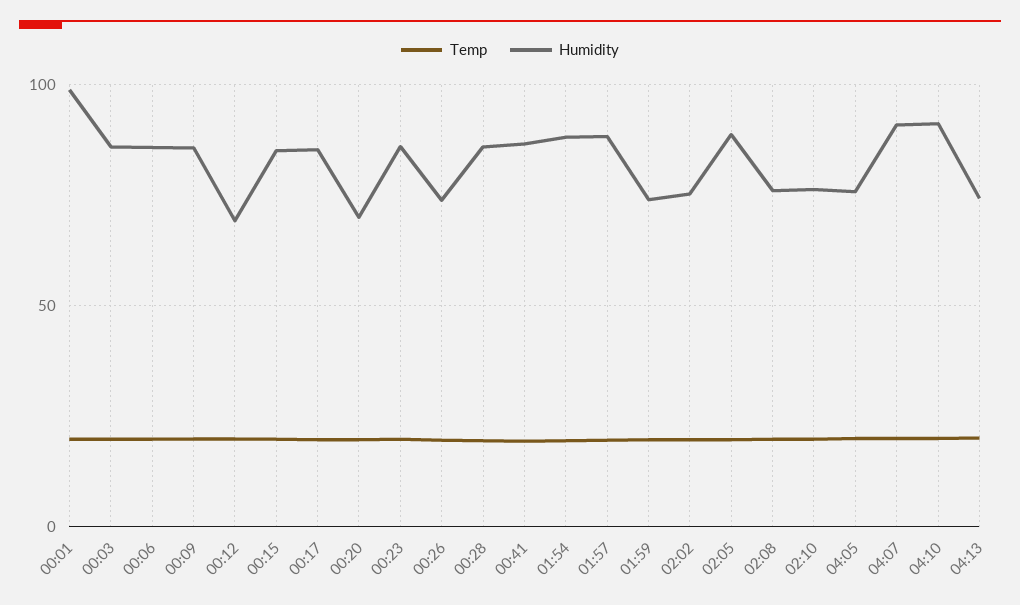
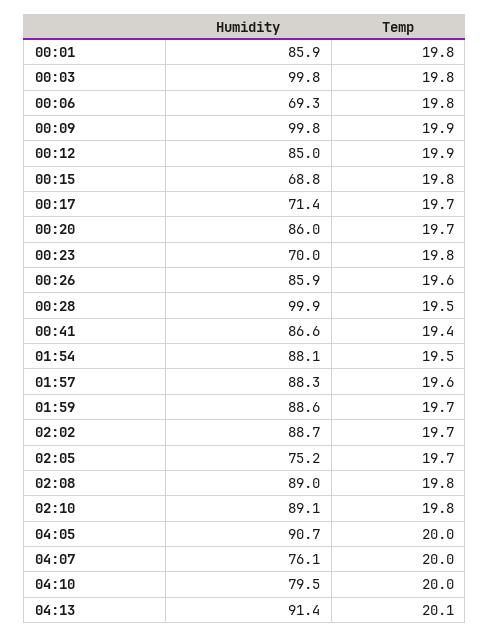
  {
    "Temp": {
      "00:01": 19.8,
      "00:03": 19.8,
      "00:06": 19.8,
      "00:09": 19.9,
      "00:12": 19.9,
      "00:15": 19.8,
      "00:17": 19.7,
      "00:20": 19.7,
      "00:23": 19.8,
      "00:26": 19.6,
      "00:28": 19.5,
      "00:41": 19.4,
      "01:54": 19.5,
      "01:57": 19.6,
      "01:59": 19.7,
      "02:02": 19.7,
      "02:05": 19.7,
      "02:08": 19.8,
      "02:10": 19.8,
      "04:05": 20,
      "04:07": 20,
      "04:10": 20,
      "04:13": 20.1
    },
    "Humidity": {
-     "00:01": 100,
+     "00:01": 85.9,
-     "00:03": 85,
+     "00:03": 99.8,
-     "00:06": 85,
+     "00:06": 69.3,
-     "00:09": 85,
+     "00:09": 99.8,
-     "00:12": 70,
+     "00:12": 85,
-     "00:15": 85,
+     "00:15": 68.8,
-     "00:17": 85,
+     "00:17": 71.4,
-     "00:20": 70,
+     "00:20": 86,
-     "00:23": 85,
+     "00:23": 70,
-     "00:26": 75,
+     "00:26": 85.9,
-     "00:28": 85,
+     "00:28": 99.9,
      "00:41": 86.6,
      "01:54": 88.1,
      "01:57": 88.3,
-     "01:59": 75,
+     "01:59": 88.6,
-     "02:02": 75,
+     "02:02": 88.7,
-     "02:05": 90,
+     "02:05": 75.2,
-     "02:08": 75,
+     "02:08": 89,
-     "02:10": 75,
+     "02:10": 89.1,
-     "04:05": 75,
+     "04:05": 90.7,
-     "04:07": 90,
+     "04:07": 76.1,
-     "04:10": 90,
+     "04:10": 79.5,
-     "04:13": 75
+     "04:13": 91.4
    }
  }

